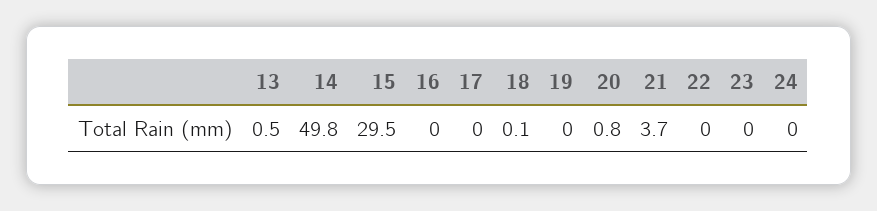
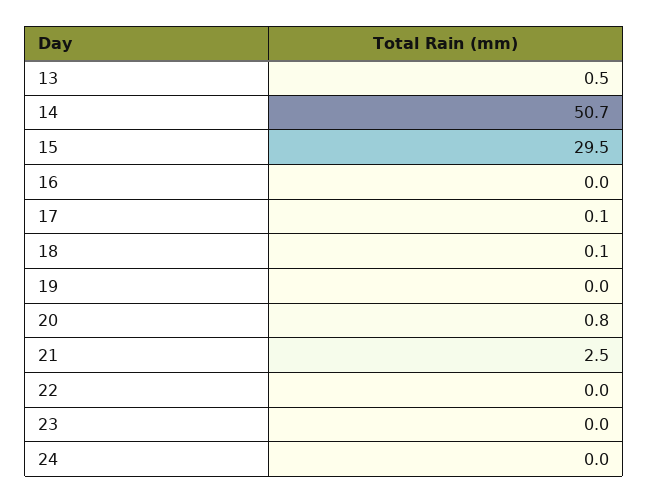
  {
    "13": 0.5,
-   "14": 49.8,
+   "14": 50.7,
    "15": 29.5,
    "16": 0,
-   "17": 0,
+   "17": 0.1,
    "18": 0.1,
    "19": 0,
    "20": 0.8,
-   "21": 3.7,
+   "21": 2.5,
    "22": 0,
    "23": 0,
    "24": 0
  }

